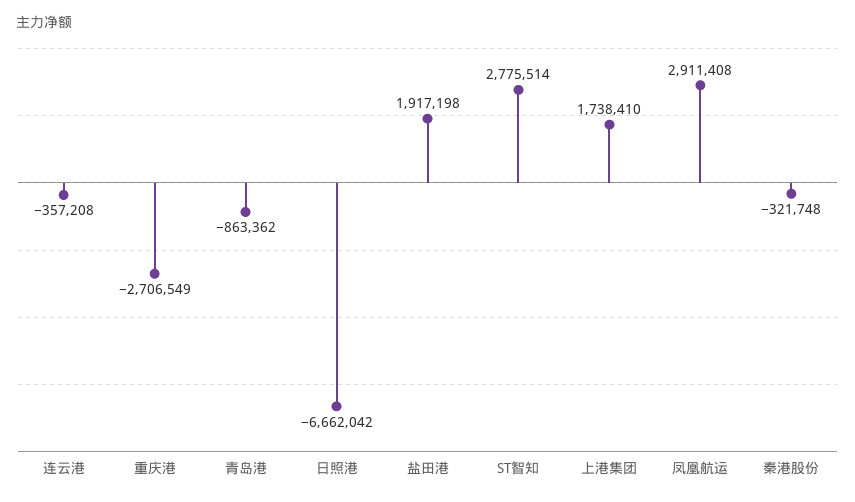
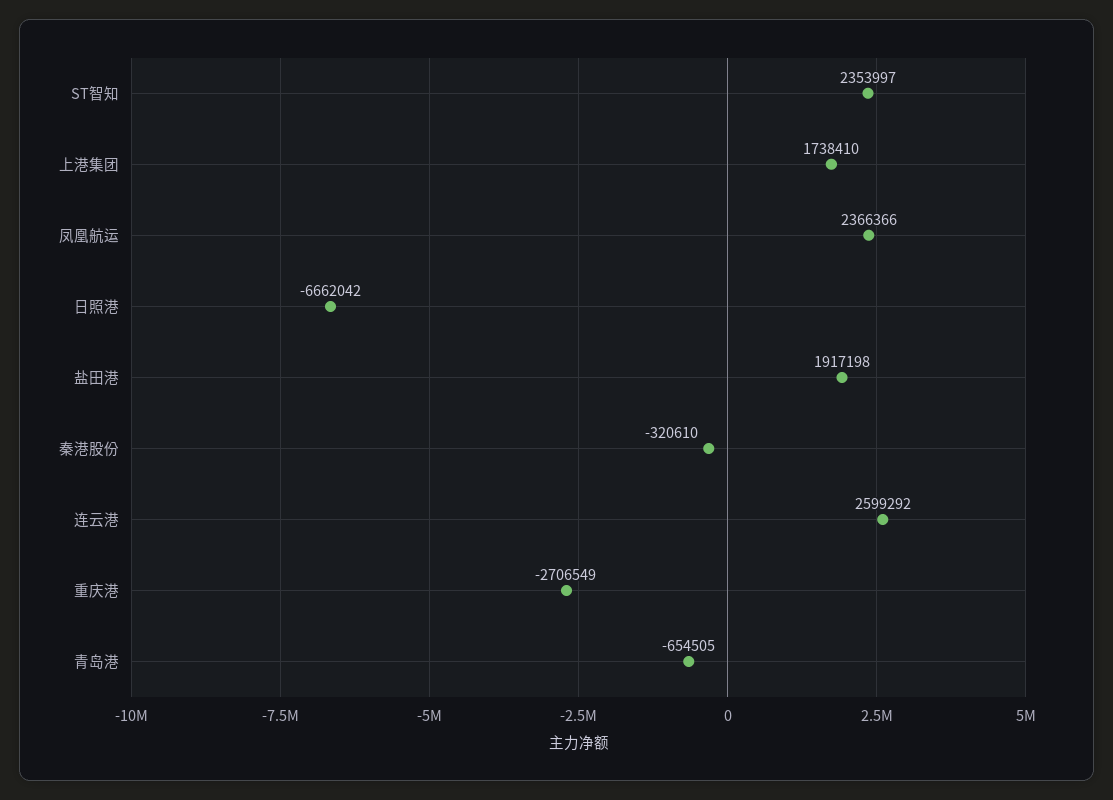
  {
-   "连云港": -357208,
+   "连云港": 2599292,
    "重庆港": -2706549,
-   "青岛港": -863362,
+   "青岛港": -654505,
    "日照港": -6662042,
    "盐田港": 1917198,
-   "ST智知": 2775514,
+   "ST智知": 2353997,
    "上港集团": 1738410,
-   "凤凰航运": 2911408,
+   "凤凰航运": 2366366,
-   "秦港股份": -321748
+   "秦港股份": -320610
  }

